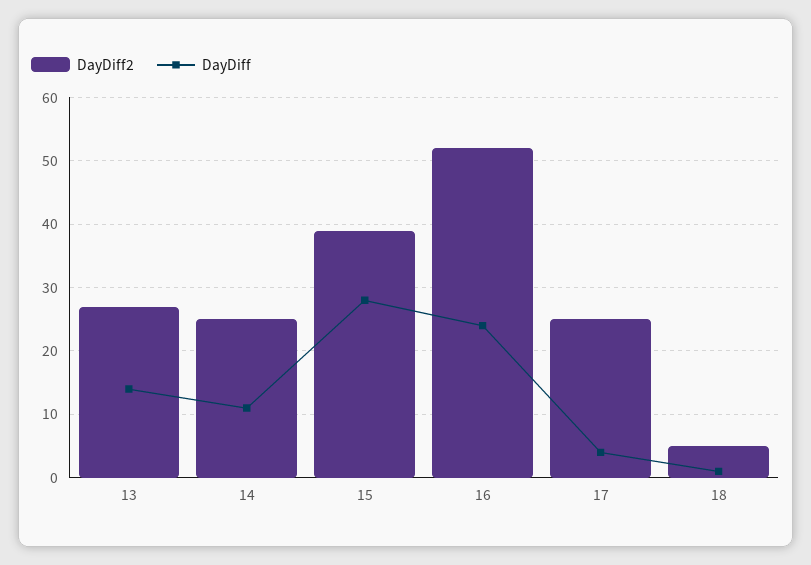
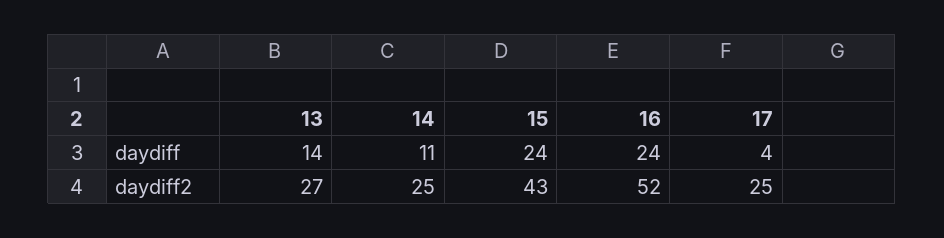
  {
    "DayDiff2": {
      "13": 27,
      "14": 25,
-     "15": 39,
+     "15": 43,
      "16": 52,
-     "17": 25,
+     "17": 25
-     "18": 5
    },
    "DayDiff": {
      "13": 14,
      "14": 11,
-     "15": 28,
+     "15": 24,
      "16": 24,
-     "17": 4,
+     "17": 4
-     "18": 1
    }
  }

